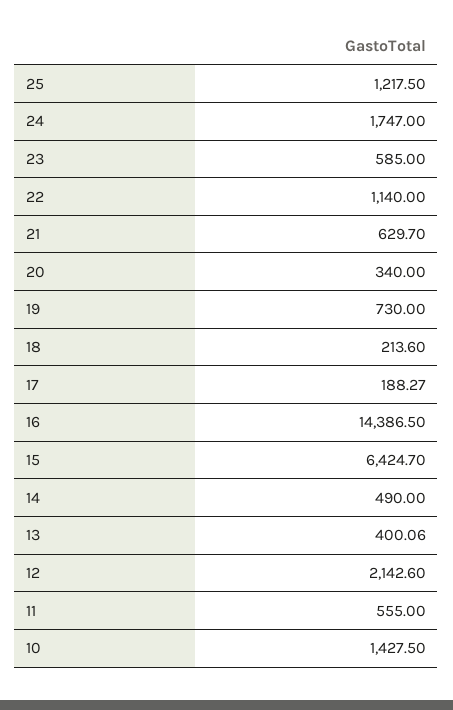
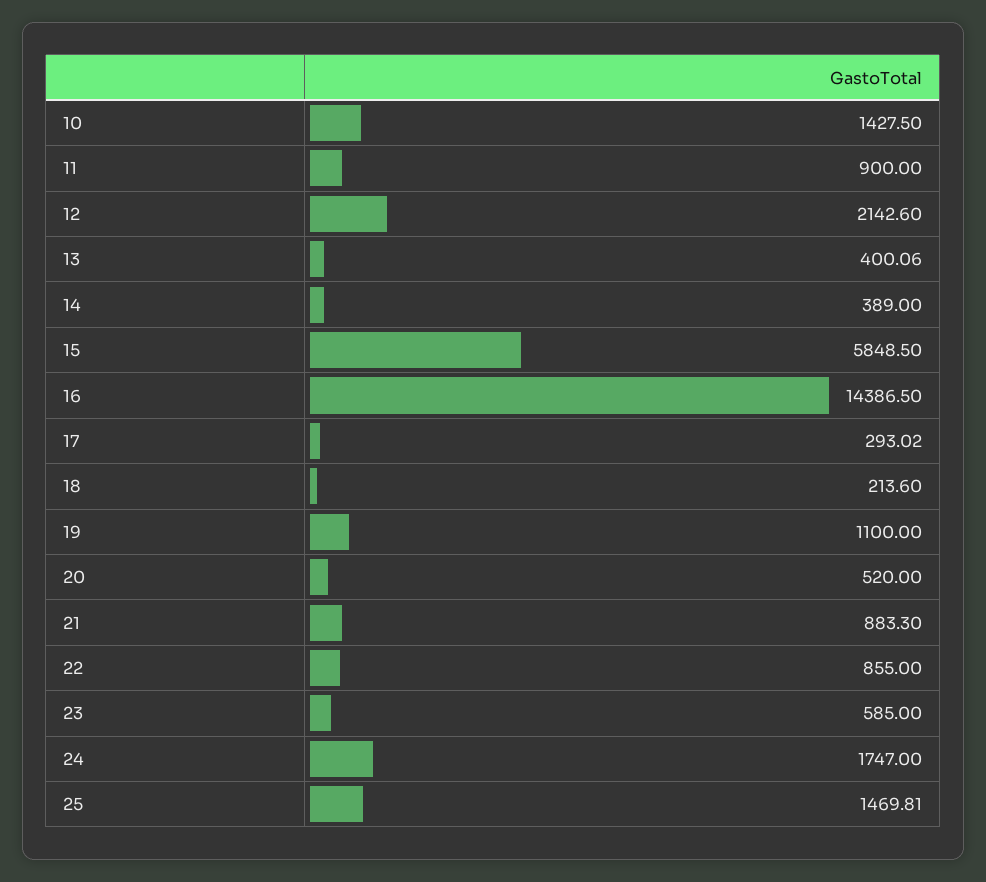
  {
-   "25": 1217.5,
+   "25": 1469.81,
    "24": 1747,
    "23": 585,
-   "22": 1140,
+   "22": 855,
-   "21": 629.7,
+   "21": 883.3,
-   "20": 340,
+   "20": 520,
-   "19": 730,
+   "19": 1100,
    "18": 213.6,
-   "17": 188.27,
+   "17": 293.02,
    "16": 14386.5,
-   "15": 6424.7,
+   "15": 5848.5,
-   "14": 490,
+   "14": 389,
    "13": 400.06,
    "12": 2142.6,
-   "11": 555,
+   "11": 900,
    "10": 1427.5
  }

